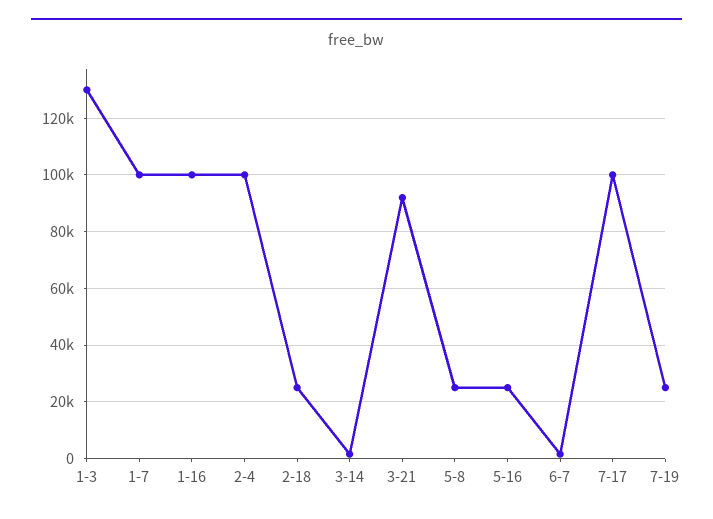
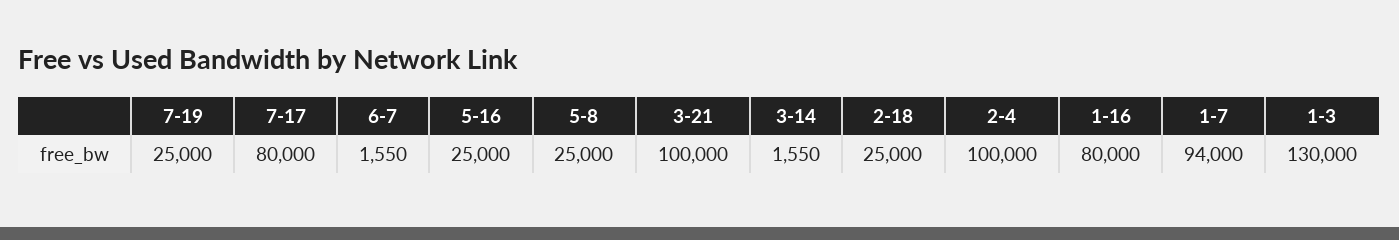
  {
    "1-3": 130000,
-   "1-7": 100000,
+   "1-7": 94000,
-   "1-16": 100000,
+   "1-16": 80000,
    "2-4": 100000,
    "2-18": 25000,
    "3-14": 1550,
-   "3-21": 92500,
+   "3-21": 100000,
    "5-8": 25000,
    "5-16": 25000,
    "6-7": 1550,
-   "7-17": 100000,
+   "7-17": 80000,
    "7-19": 25000
  }

